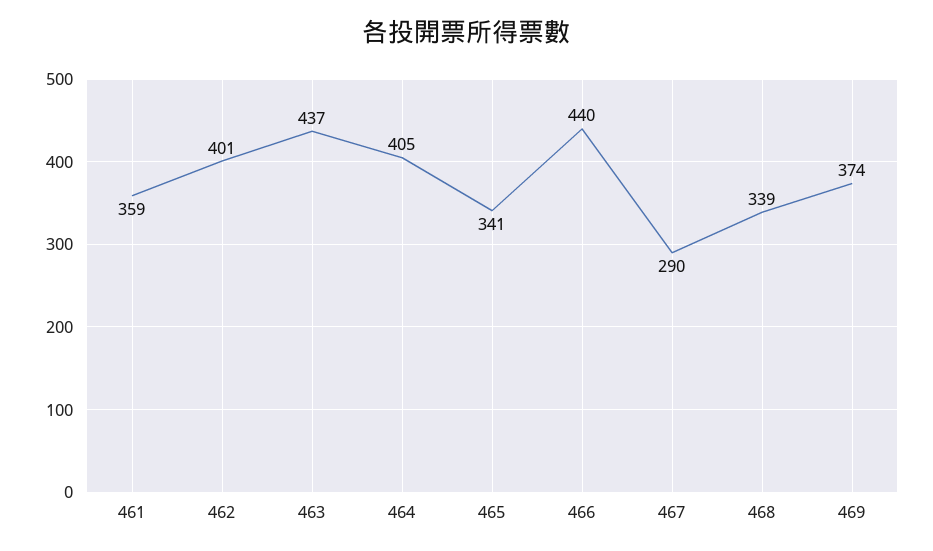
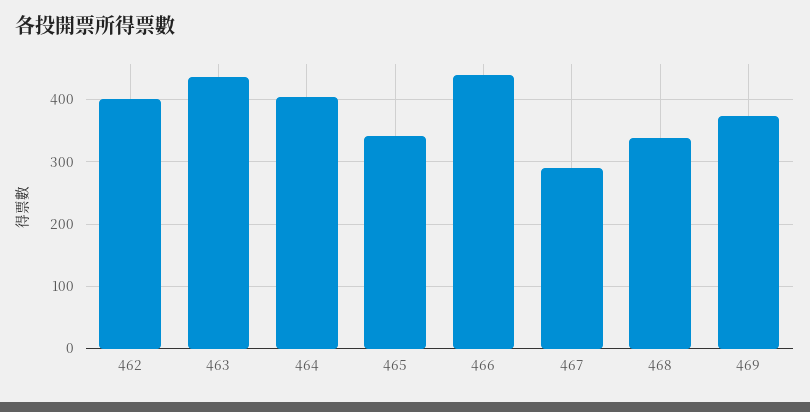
  {
-   "461": 359,
    "462": 401,
    "463": 437,
    "464": 405,
    "465": 341,
    "466": 440,
    "467": 290,
    "468": 339,
    "469": 374
  }

